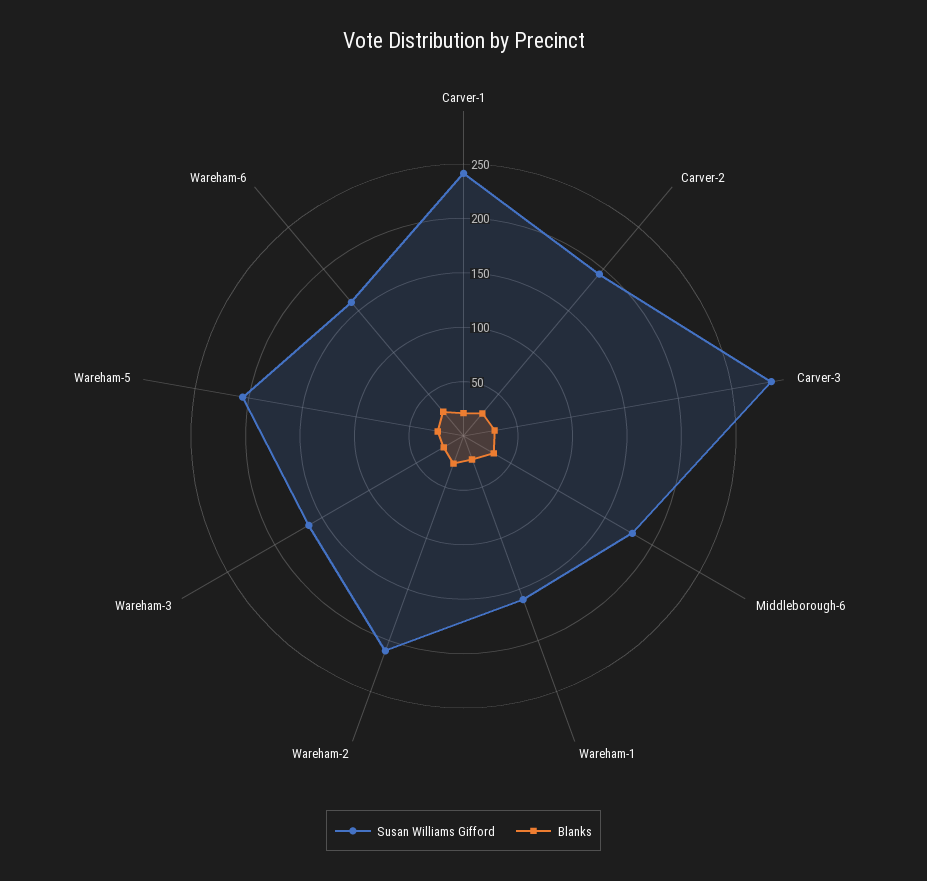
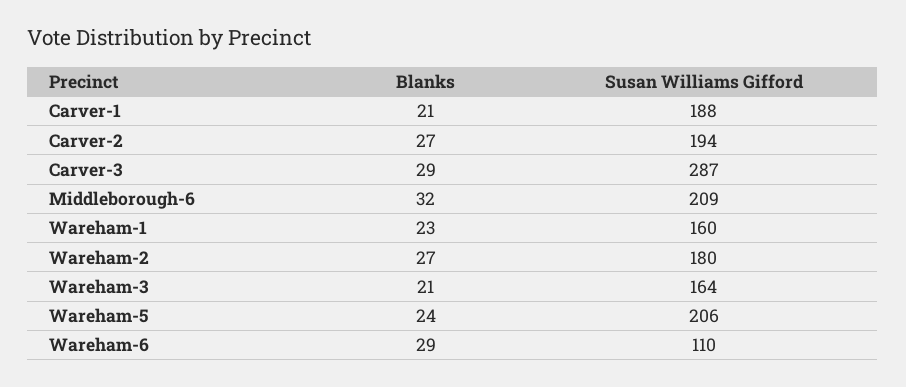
  {
    "Susan Williams Gifford": {
-     "Carver-1": 240,
+     "Carver-1": 188,
      "Carver-2": 194,
      "Carver-3": 287,
-     "Middleborough-6": 180,
+     "Middleborough-6": 209,
      "Wareham-1": 160,
-     "Wareham-2": 210,
+     "Wareham-2": 180,
      "Wareham-3": 164,
      "Wareham-5": 206,
-     "Wareham-6": 160
+     "Wareham-6": 110
    },
    "Blanks": {
      "Carver-1": 21,
      "Carver-2": 27,
      "Carver-3": 29,
      "Middleborough-6": 32,
      "Wareham-1": 23,
      "Wareham-2": 27,
      "Wareham-3": 21,
      "Wareham-5": 24,
      "Wareham-6": 29
    }
  }

